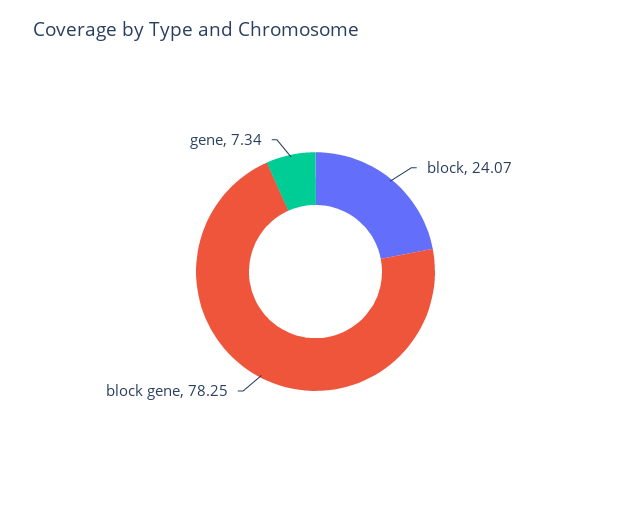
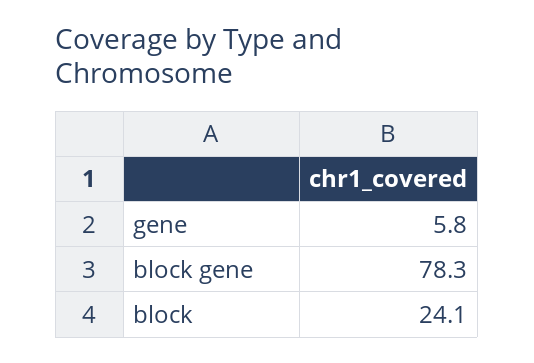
  {
    "block": 24.07,
    "block gene": 78.25,
-   "gene": 7.34
+   "gene": 5.8
  }

